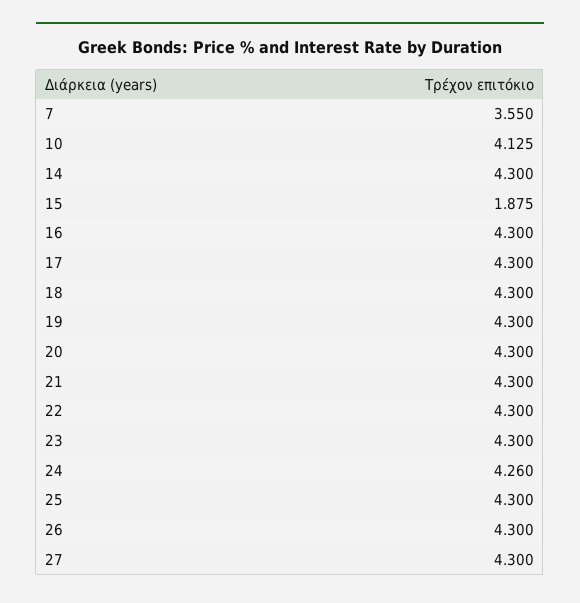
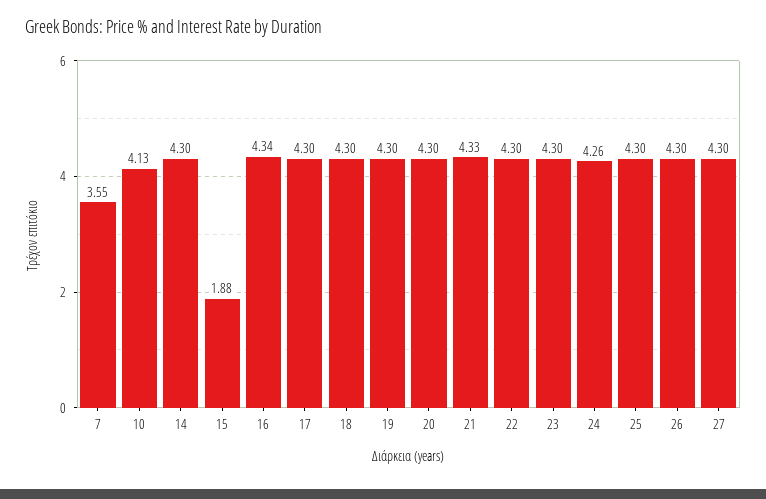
  {
    "7": 3.55,
    "10": 4.125,
    "14": 4.3,
    "15": 1.875,
-   "16": 4.3,
+   "16": 4.34,
    "17": 4.3,
    "18": 4.3,
    "19": 4.3,
    "20": 4.3,
-   "21": 4.3,
+   "21": 4.33,
    "22": 4.3,
    "23": 4.3,
    "24": 4.26,
    "25": 4.3,
    "26": 4.3,
    "27": 4.3
  }

